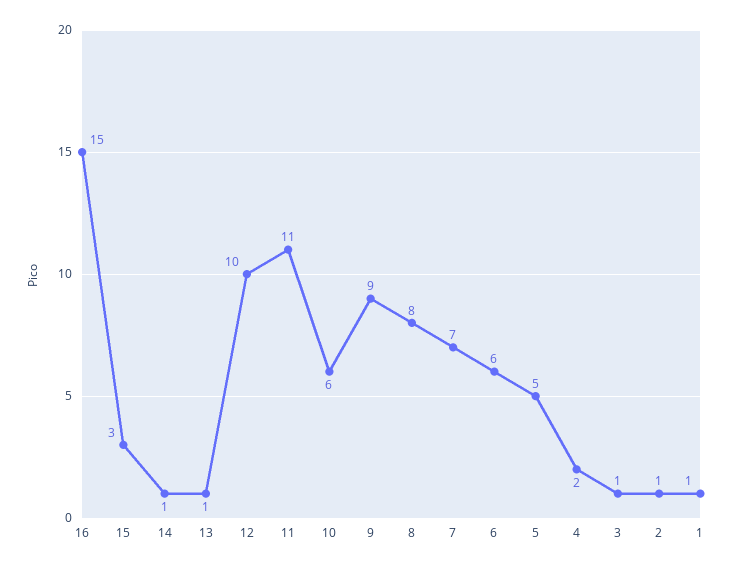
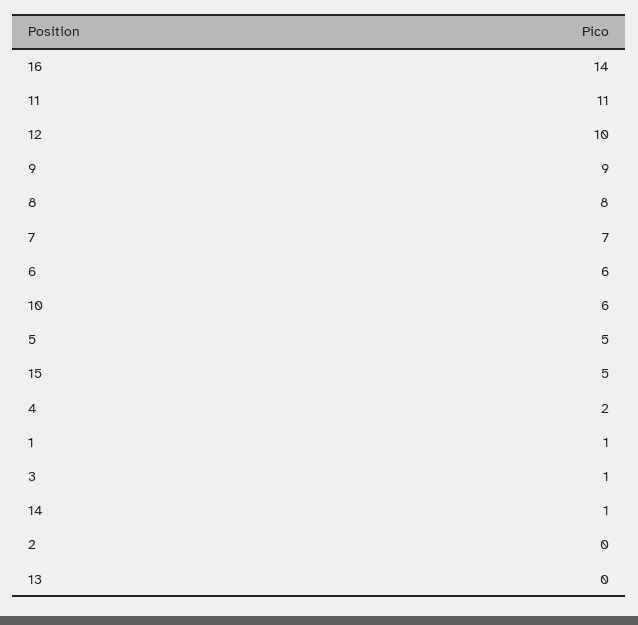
  {
-   "16": 15,
+   "16": 14,
-   "15": 3,
+   "15": 5,
    "14": 1,
-   "13": 1,
+   "13": 0,
    "12": 10,
    "11": 11,
    "10": 6,
    "9": 9,
    "8": 8,
    "7": 7,
    "6": 6,
    "5": 5,
    "4": 2,
    "3": 1,
-   "2": 1,
+   "2": 0,
    "1": 1
  }

